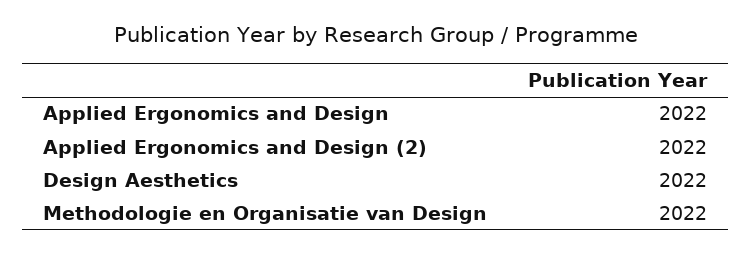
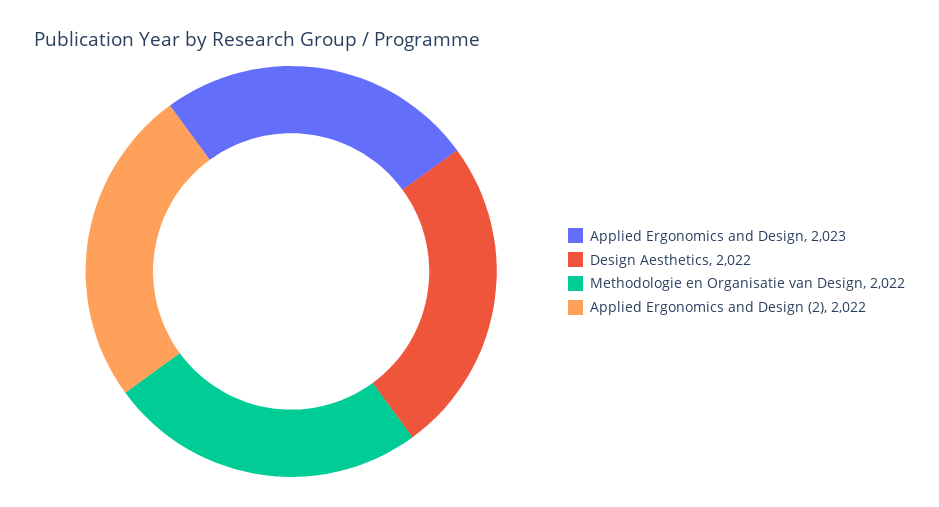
  {
-   "Applied Ergonomics and Design": 2022,
+   "Applied Ergonomics and Design": 2023,
    "Applied Ergonomics and Design (2)": 2022,
    "Design Aesthetics": 2022,
    "Methodologie en Organisatie van Design": 2022
  }

